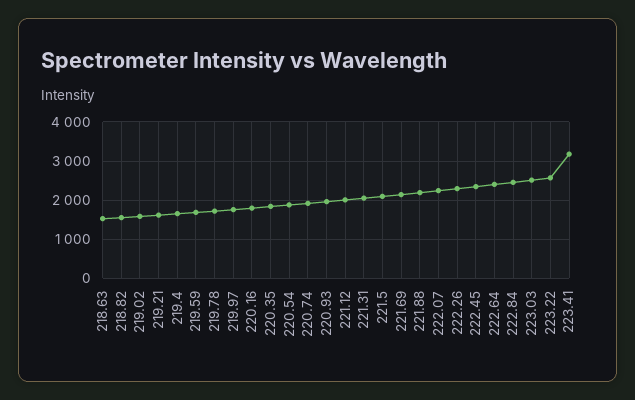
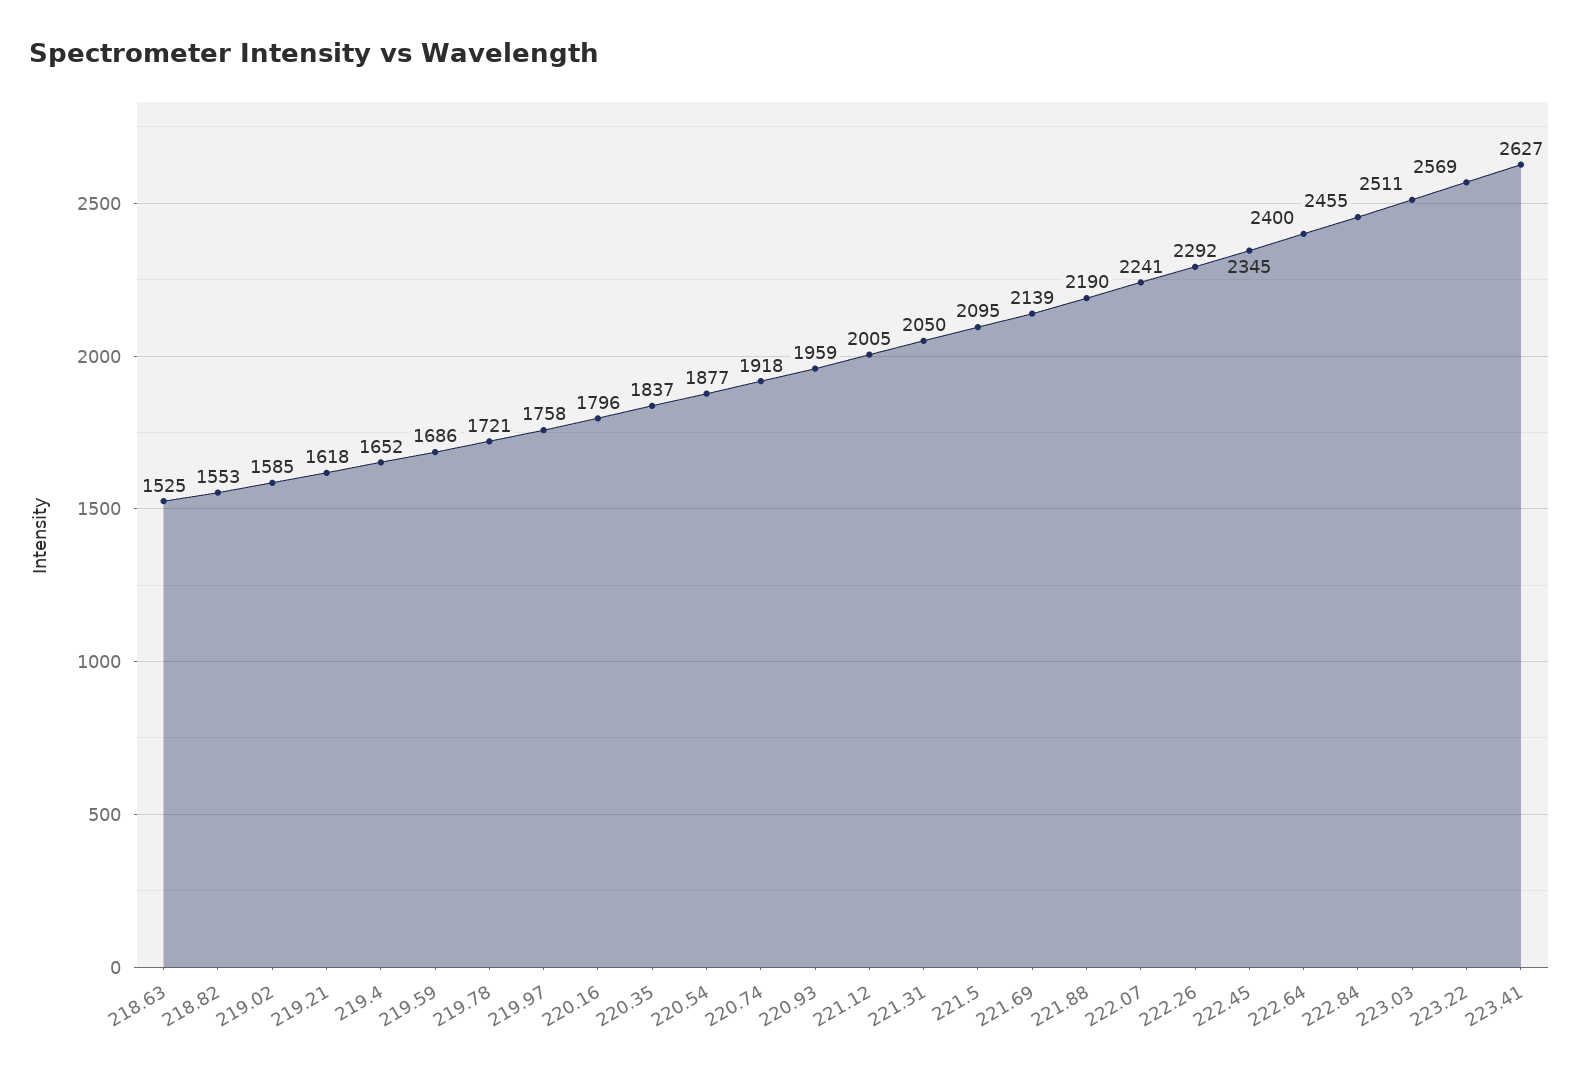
  {
    "218.63": 1525,
    "218.82": 1553,
    "219.02": 1585,
    "219.21": 1618,
    "219.4": 1652,
    "219.59": 1686,
    "219.78": 1721,
    "219.97": 1758,
    "220.16": 1796,
    "220.35": 1837,
    "220.54": 1877,
    "220.74": 1918,
    "220.93": 1959,
    "221.12": 2005,
    "221.31": 2050,
    "221.5": 2095,
    "221.69": 2139,
    "221.88": 2190,
    "222.07": 2241,
    "222.26": 2292,
    "222.45": 2345,
    "222.64": 2400,
    "222.84": 2455,
    "223.03": 2511,
    "223.22": 2569,
-   "223.41": 3200
+   "223.41": 2627
  }

